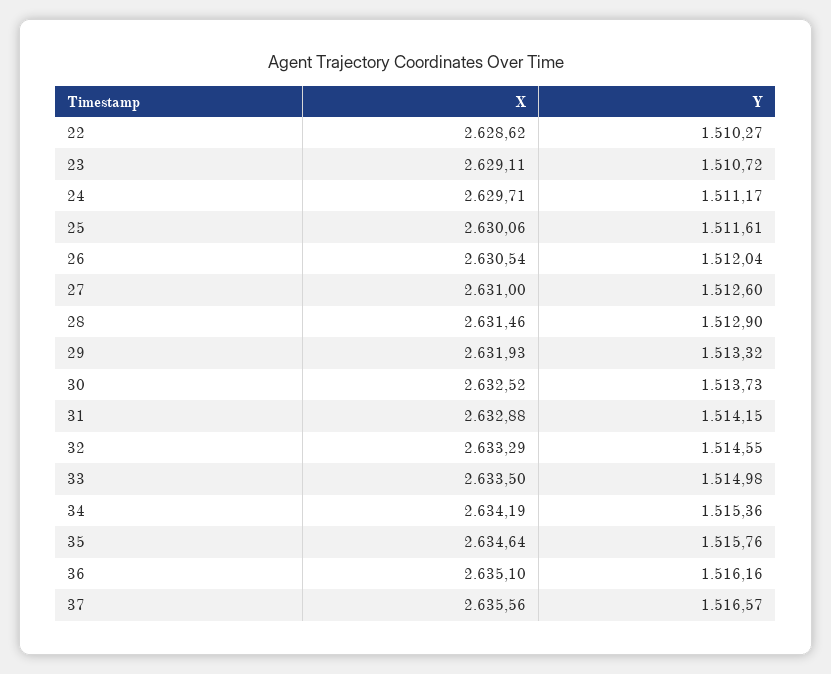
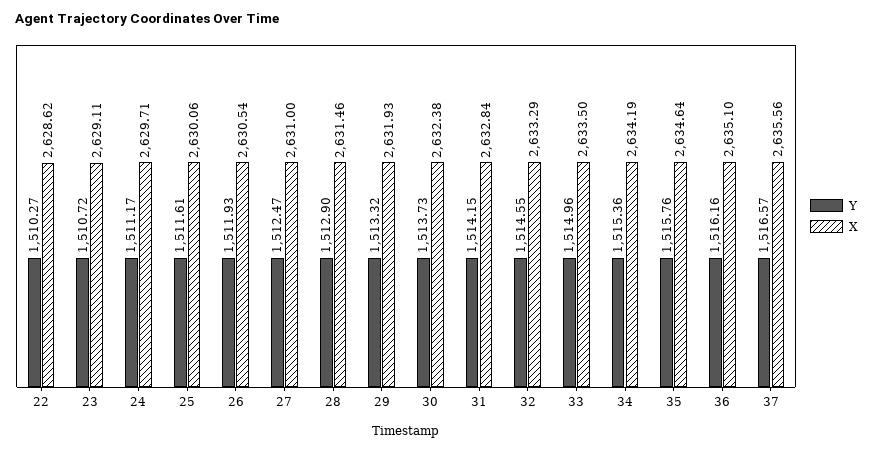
  {
    "X": {
      "22": 2628.62,
      "23": 2629.11,
      "24": 2629.71,
      "25": 2630.06,
      "26": 2630.54,
      "27": 2631,
      "28": 2631.46,
      "29": 2631.93,
-     "30": 2632.52,
+     "30": 2632.38,
-     "31": 2632.88,
+     "31": 2632.84,
      "32": 2633.29,
      "33": 2633.5,
      "34": 2634.19,
      "35": 2634.64,
      "36": 2635.1,
      "37": 2635.56
    },
    "Y": {
      "22": 1510.27,
      "23": 1510.72,
      "24": 1511.17,
      "25": 1511.61,
-     "26": 1512.04,
+     "26": 1511.93,
-     "27": 1512.6,
+     "27": 1512.47,
      "28": 1512.9,
      "29": 1513.32,
      "30": 1513.73,
      "31": 1514.15,
      "32": 1514.55,
-     "33": 1514.98,
+     "33": 1514.96,
      "34": 1515.36,
      "35": 1515.76,
      "36": 1516.16,
      "37": 1516.57
    }
  }

